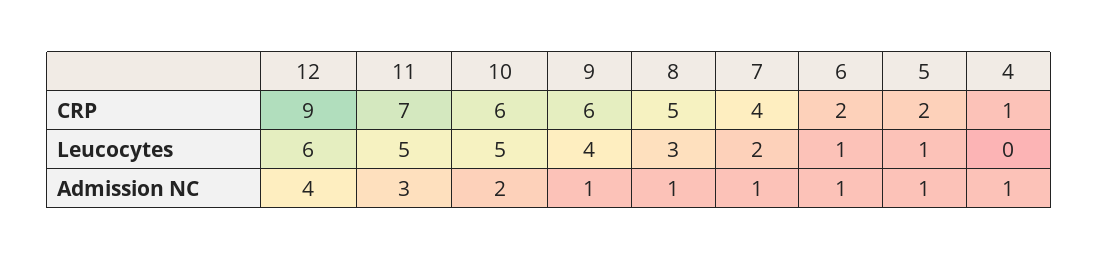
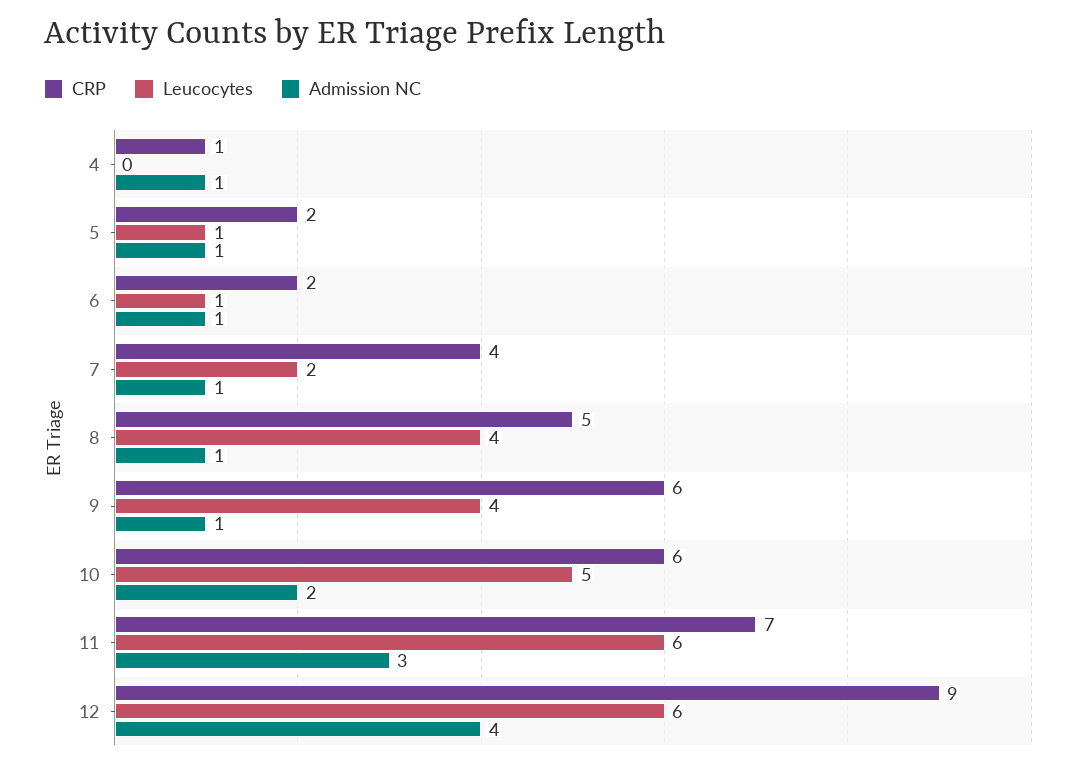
  {
    "CRP": {
      "12": 9,
      "11": 7,
      "10": 6,
      "9": 6,
      "8": 5,
      "7": 4,
      "6": 2,
      "5": 2,
      "4": 1
    },
    "Leucocytes": {
      "12": 6,
-     "11": 5,
+     "11": 6,
      "10": 5,
      "9": 4,
-     "8": 3,
+     "8": 4,
      "7": 2,
      "6": 1,
      "5": 1,
      "4": 0
    },
    "Admission NC": {
      "12": 4,
      "11": 3,
      "10": 2,
      "9": 1,
      "8": 1,
      "7": 1,
      "6": 1,
      "5": 1,
      "4": 1
    }
  }

